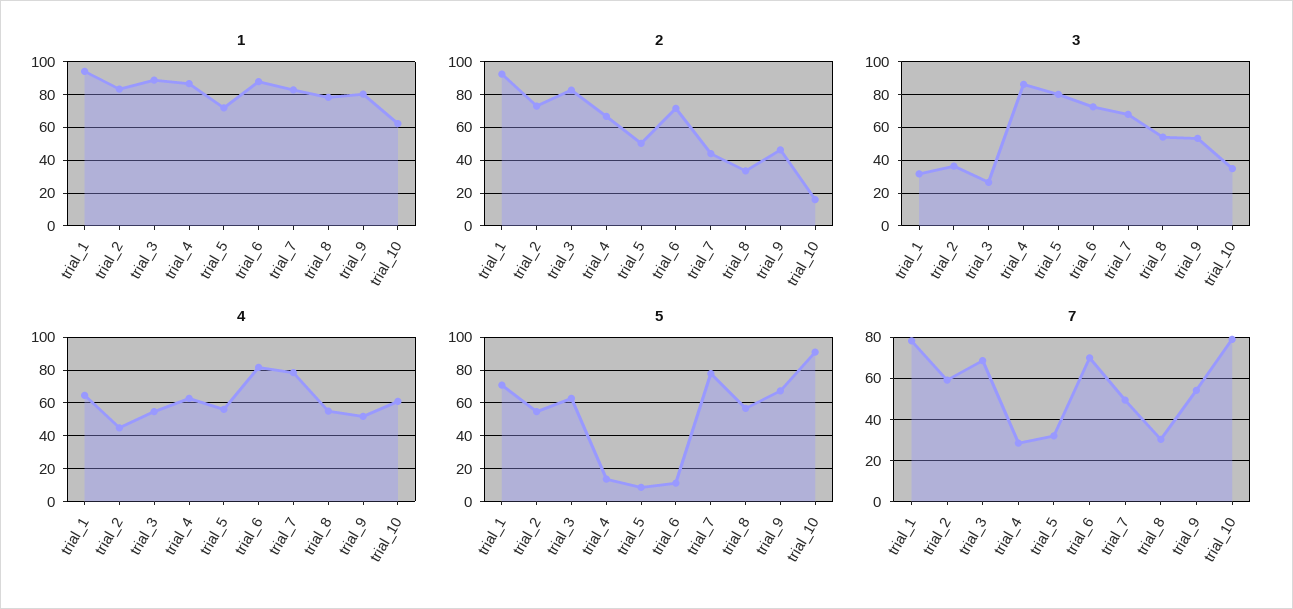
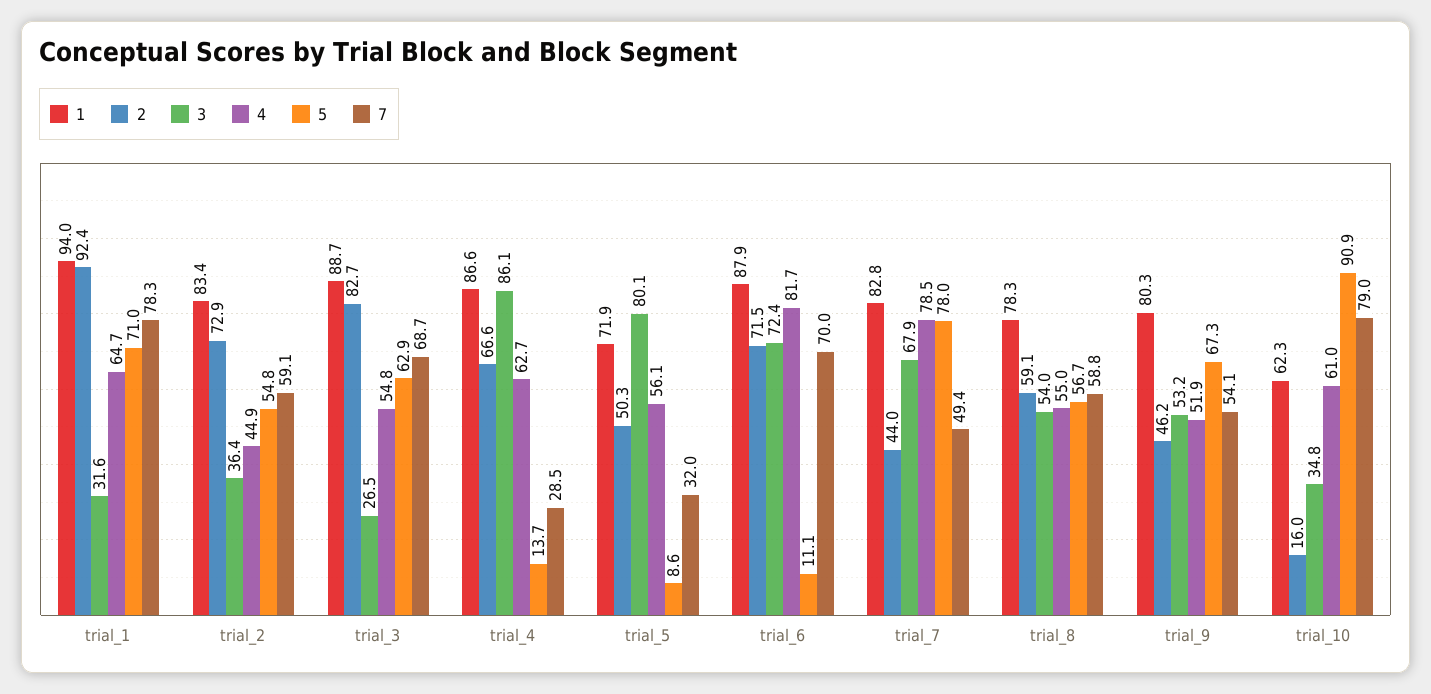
  {
    "1": {
      "trial_1": 94,
      "trial_2": 83.4,
      "trial_3": 88.7,
      "trial_4": 86.6,
      "trial_5": 71.9,
      "trial_6": 87.9,
      "trial_7": 82.8,
      "trial_8": 78.3,
      "trial_9": 80.3,
      "trial_10": 62.3
    },
    "2": {
      "trial_1": 92.4,
      "trial_2": 72.9,
      "trial_3": 82.7,
      "trial_4": 66.6,
      "trial_5": 50.3,
      "trial_6": 71.5,
      "trial_7": 44,
-     "trial_8": 35,
+     "trial_8": 59.1,
      "trial_9": 46.2,
      "trial_10": 16
    },
    "3": {
      "trial_1": 31.6,
      "trial_2": 36.4,
      "trial_3": 26.5,
      "trial_4": 86.1,
      "trial_5": 80.1,
      "trial_6": 72.4,
      "trial_7": 67.9,
      "trial_8": 54,
      "trial_9": 53.2,
      "trial_10": 34.8
    },
    "4": {
      "trial_1": 64.7,
      "trial_2": 44.9,
      "trial_3": 54.8,
      "trial_4": 62.7,
      "trial_5": 56.1,
      "trial_6": 81.7,
      "trial_7": 78.5,
      "trial_8": 55,
      "trial_9": 51.9,
      "trial_10": 61
    },
    "5": {
      "trial_1": 71,
      "trial_2": 54.8,
      "trial_3": 62.9,
      "trial_4": 13.7,
      "trial_5": 8.6,
      "trial_6": 11.1,
      "trial_7": 78,
      "trial_8": 56.7,
      "trial_9": 67.3,
      "trial_10": 90.9
    },
    "7": {
      "trial_1": 78.3,
      "trial_2": 59.1,
      "trial_3": 68.7,
      "trial_4": 28.5,
      "trial_5": 32,
      "trial_6": 70,
      "trial_7": 49.4,
-     "trial_8": 30,
+     "trial_8": 58.8,
      "trial_9": 54.1,
      "trial_10": 79
    }
  }

